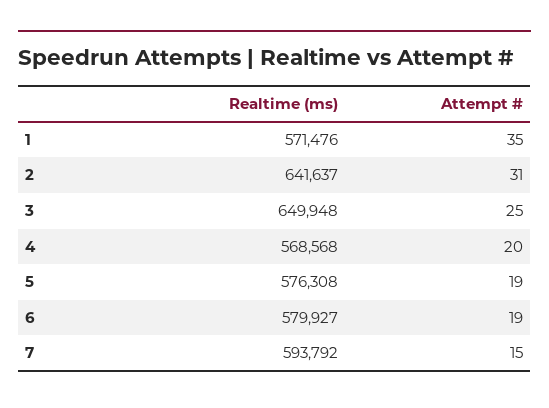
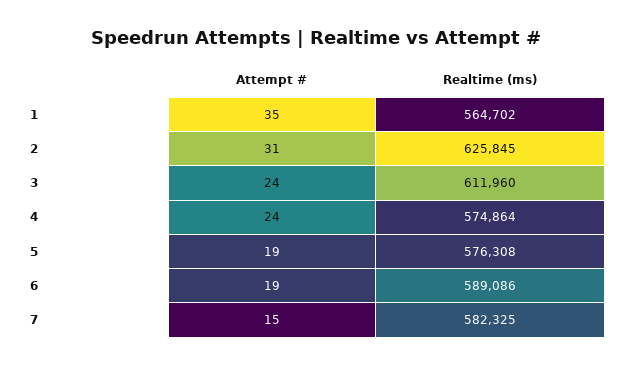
  {
    "Realtime (ms)": {
-     "1": 571476,
+     "1": 564702,
-     "2": 641637,
+     "2": 625845,
-     "3": 649948,
+     "3": 611960,
-     "4": 568568,
+     "4": 574864,
      "5": 576308,
-     "6": 579927,
+     "6": 589086,
-     "7": 593792
+     "7": 582325
    },
    "Attempt #": {
      "1": 35,
      "2": 31,
-     "3": 25,
+     "3": 24,
-     "4": 20,
+     "4": 24,
      "5": 19,
      "6": 19,
      "7": 15
    }
  }

